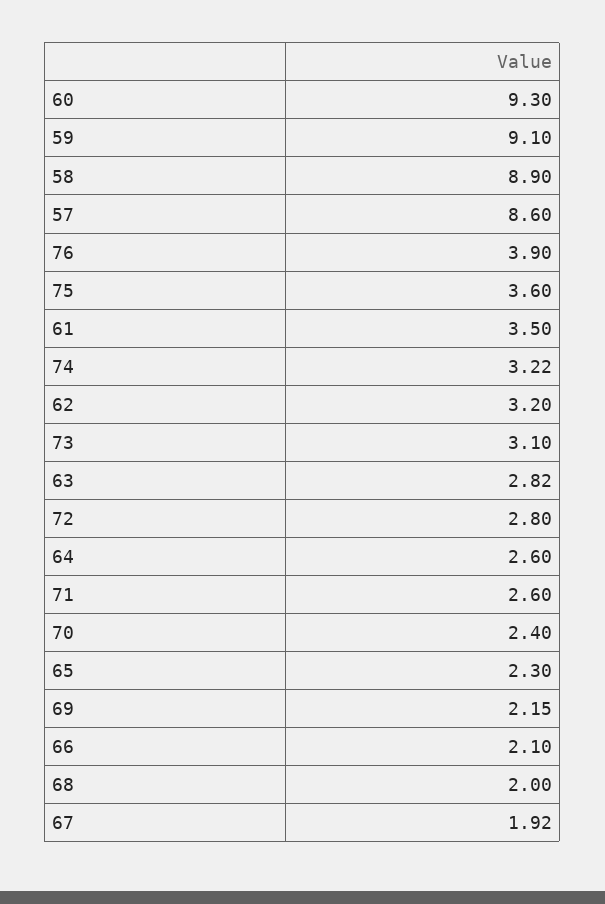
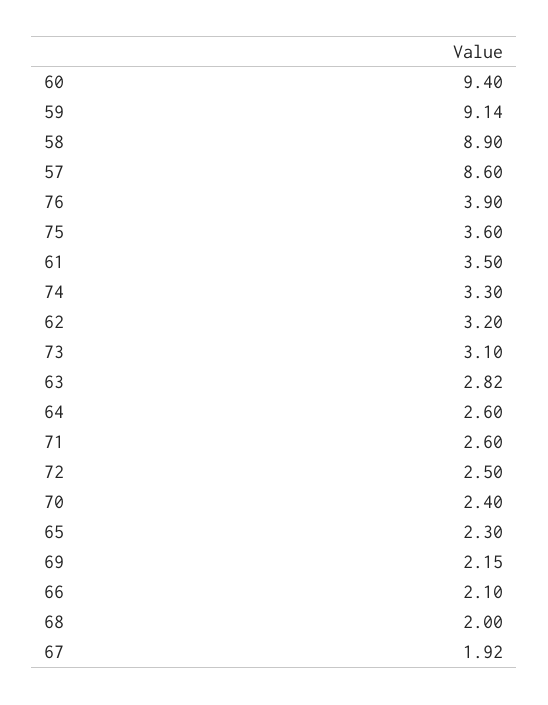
  {
-   "60": 9.3,
+   "60": 9.4,
-   "59": 9.1,
+   "59": 9.14,
    "58": 8.9,
    "57": 8.6,
    "76": 3.9,
    "75": 3.6,
    "61": 3.5,
-   "74": 3.22,
+   "74": 3.3,
    "62": 3.2,
    "73": 3.1,
    "63": 2.82,
-   "72": 2.8,
+   "72": 2.5,
    "64": 2.6,
    "71": 2.6,
    "70": 2.4,
    "65": 2.3,
    "69": 2.15,
    "66": 2.1,
    "68": 2,
    "67": 1.92
  }

